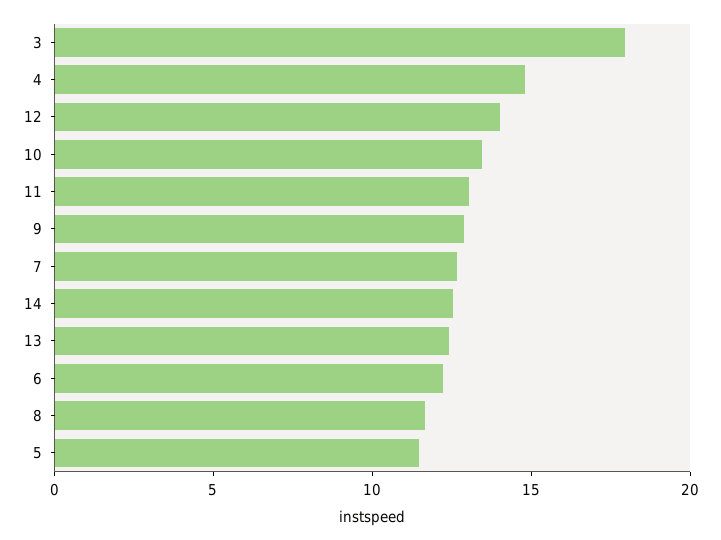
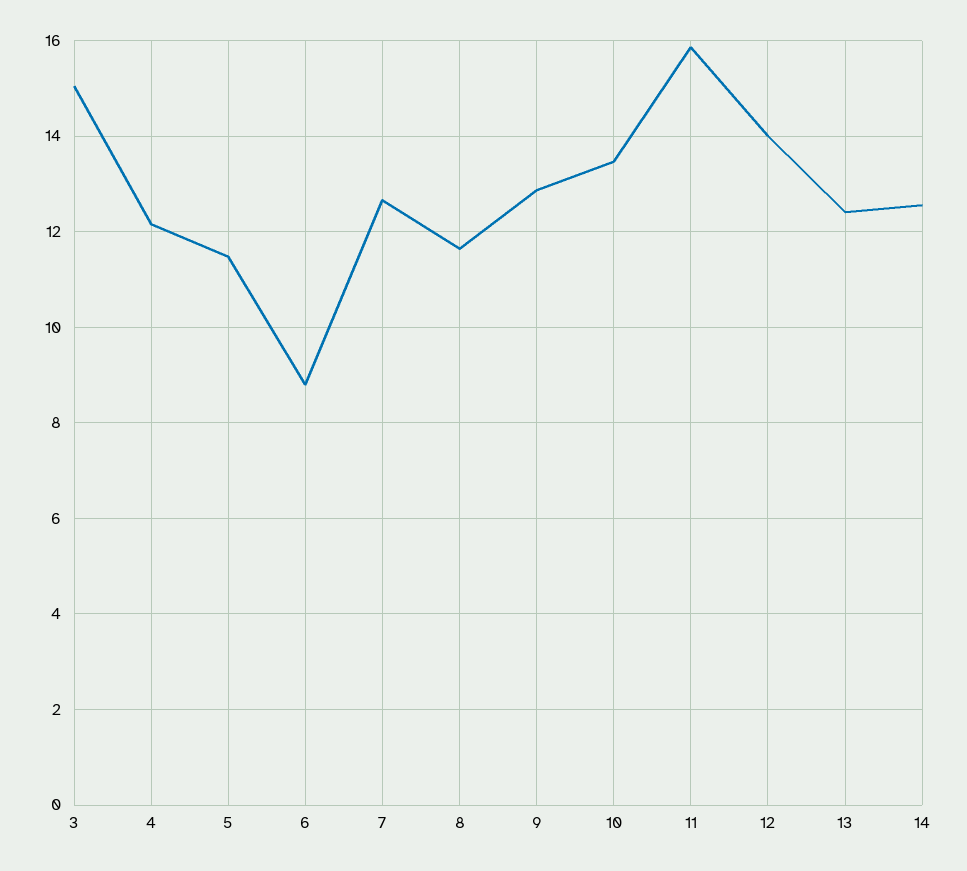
  {
-   "3": 18,
+   "3": 15,
-   "4": 15,
+   "4": 12.2,
    "12": 14,
    "10": 13.4,
-   "11": 13,
+   "11": 15.8,
    "9": 12.8,
    "7": 12.6,
    "14": 12.6,
    "13": 12.4,
-   "6": 12,
+   "6": 8.8,
    "8": 11.6,
    "5": 11.4
  }

